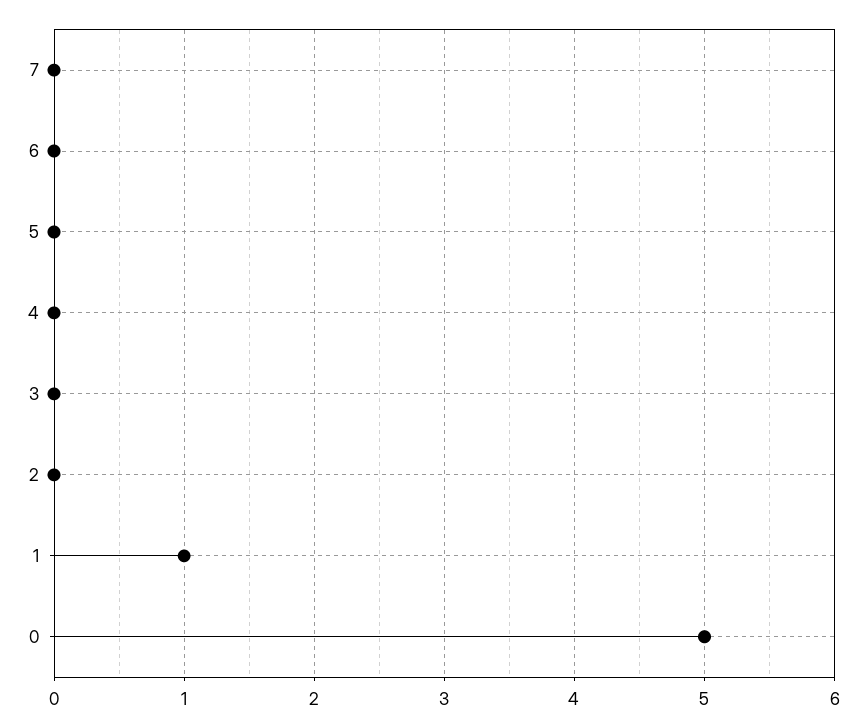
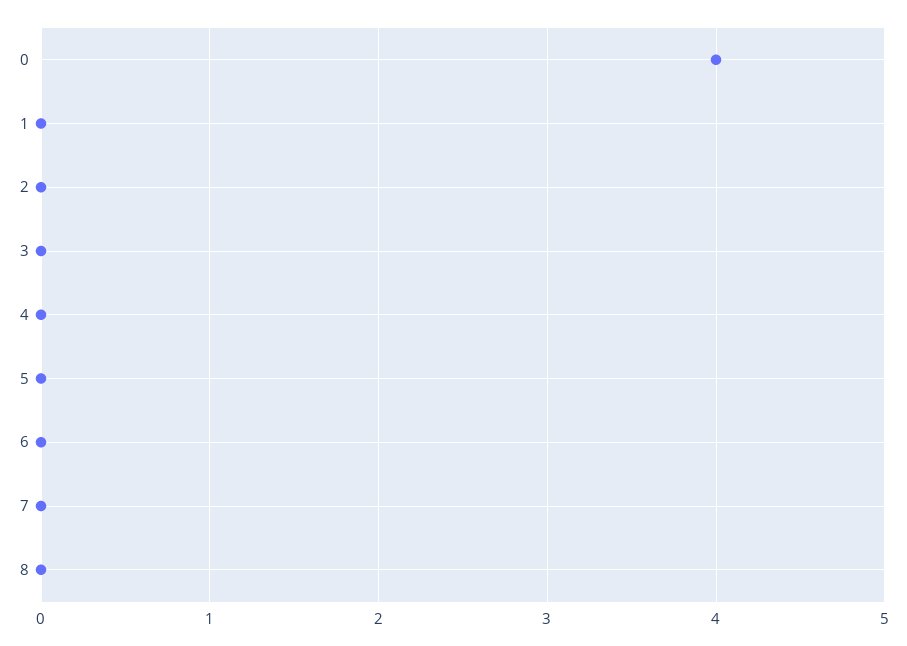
  {
    "7": 0,
    "6": 0,
    "5": 0,
    "4": 0,
    "3": 0,
    "2": 0,
-   "1": 1,
+   "1": 0,
-   "0": 5
+   "0": 4,
+   "8": 0
  }

